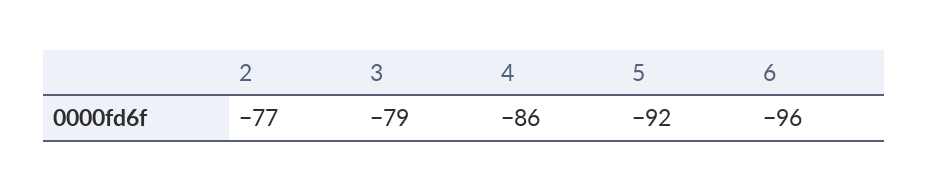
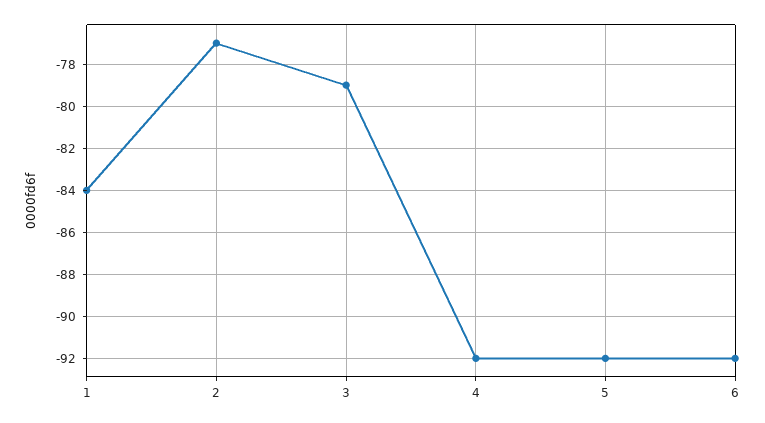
  {
    "2": -77,
    "3": -79,
-   "4": -86,
+   "4": -92,
    "5": -92,
-   "6": -96
+   "6": -92,
+   "1": -84
  }

